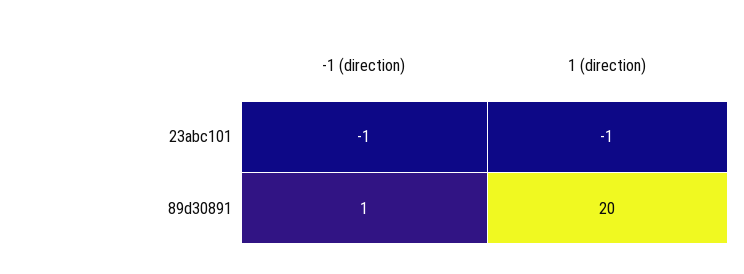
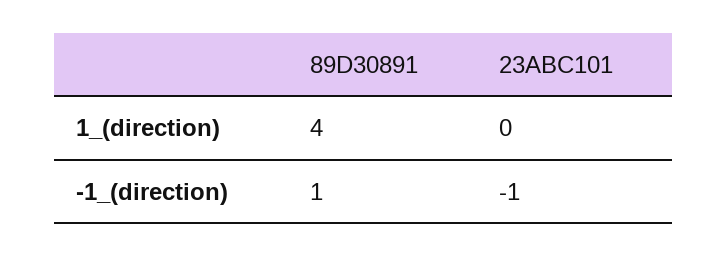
  {
    "-1 (direction)": {
      "23abc101": -1,
      "89d30891": 1
    },
    "1 (direction)": {
-     "23abc101": -1,
+     "23abc101": 0,
-     "89d30891": 20
+     "89d30891": 4
    }
  }

